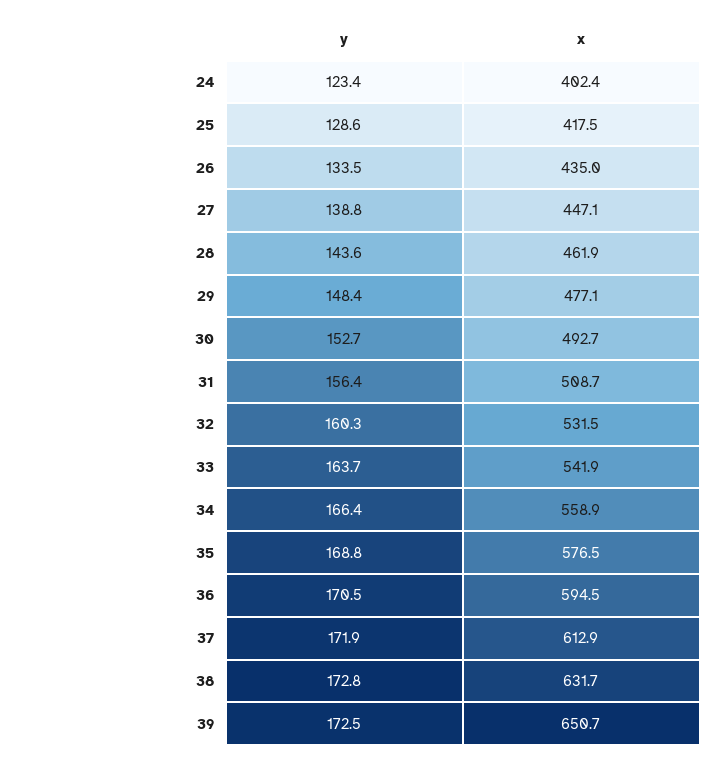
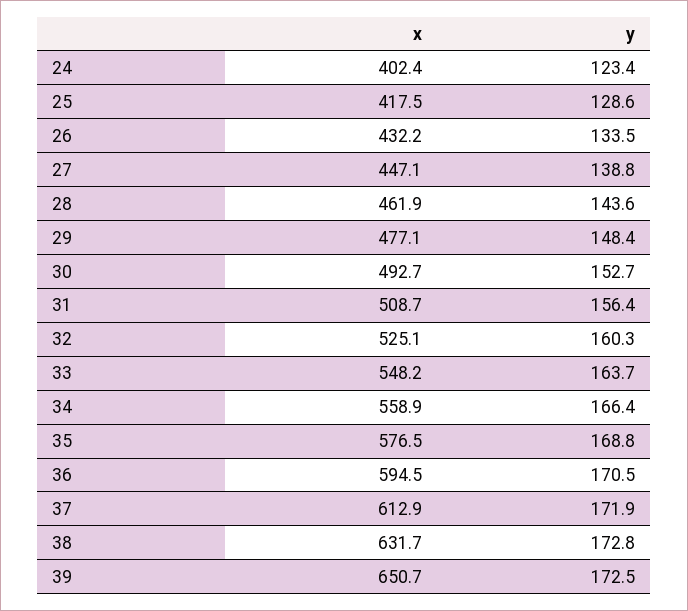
  {
    "y": {
      "24": 123.4,
      "25": 128.6,
      "26": 133.5,
      "27": 138.8,
      "28": 143.6,
      "29": 148.4,
      "30": 152.7,
      "31": 156.4,
      "32": 160.3,
      "33": 163.7,
      "34": 166.4,
      "35": 168.8,
      "36": 170.5,
      "37": 171.9,
      "38": 172.8,
      "39": 172.5
    },
    "x": {
      "24": 402.4,
      "25": 417.5,
-     "26": 435,
+     "26": 432.2,
      "27": 447.1,
      "28": 461.9,
      "29": 477.1,
      "30": 492.7,
      "31": 508.7,
-     "32": 531.5,
+     "32": 525.1,
-     "33": 541.9,
+     "33": 548.2,
      "34": 558.9,
      "35": 576.5,
      "36": 594.5,
      "37": 612.9,
      "38": 631.7,
      "39": 650.7
    }
  }

